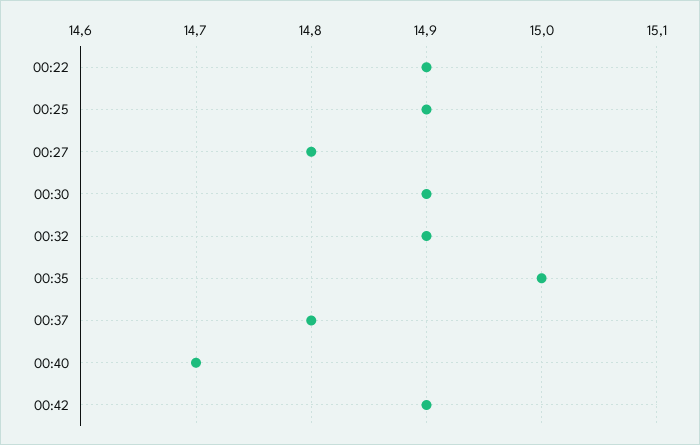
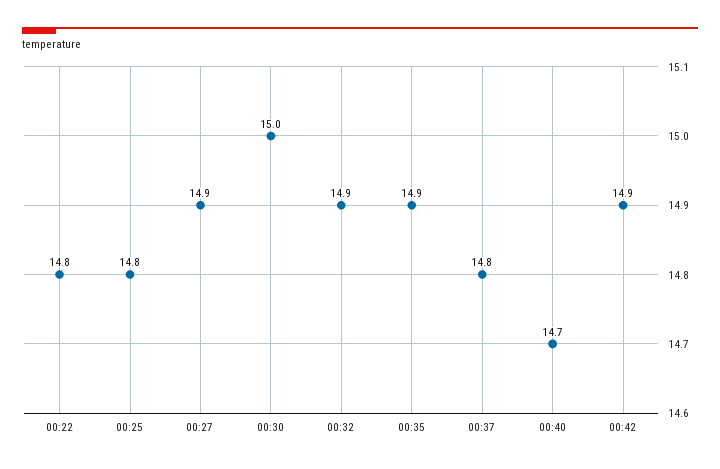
  {
-   "00:22": 14.9,
+   "00:22": 14.8,
-   "00:25": 14.9,
+   "00:25": 14.8,
-   "00:27": 14.8,
+   "00:27": 14.9,
-   "00:30": 14.9,
+   "00:30": 15,
    "00:32": 14.9,
-   "00:35": 15,
+   "00:35": 14.9,
    "00:37": 14.8,
    "00:40": 14.7,
    "00:42": 14.9
  }

